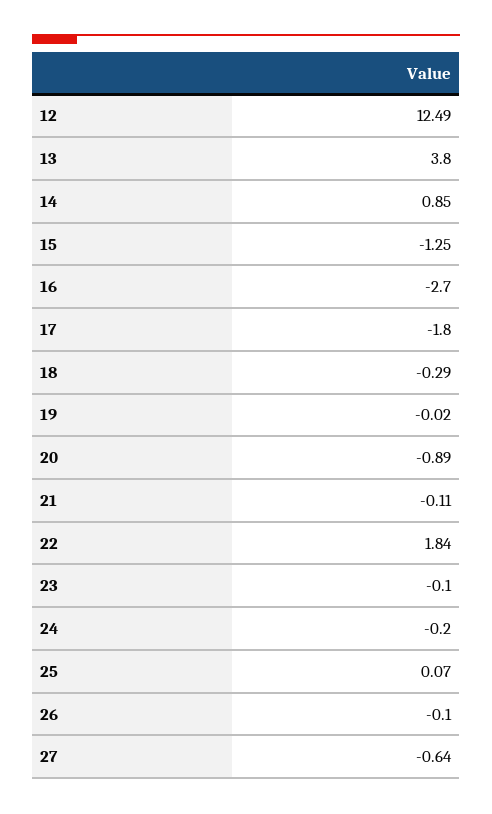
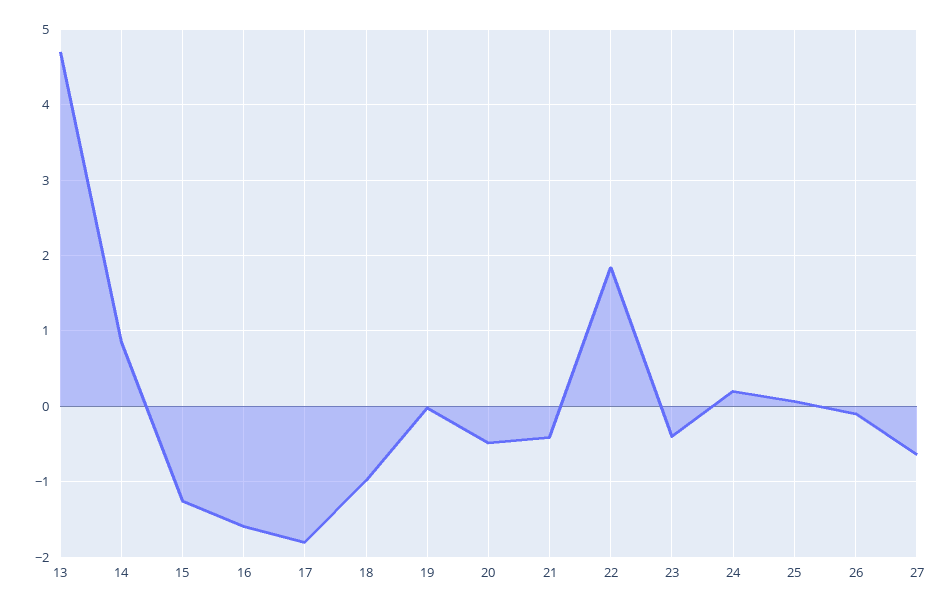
  {
-   "12": 12.49,
-   "13": 3.8,
+   "13": 4.7,
    "14": 0.85,
    "15": -1.25,
-   "16": -2.7,
+   "16": -1.6,
    "17": -1.8,
-   "18": -0.29,
+   "18": -1,
    "19": -0.02,
-   "20": -0.89,
+   "20": -0.5,
-   "21": -0.11,
+   "21": -0.4,
    "22": 1.84,
-   "23": -0.1,
+   "23": -0.4,
-   "24": -0.2,
+   "24": 0.2,
    "25": 0.07,
    "26": -0.1,
    "27": -0.64
  }

